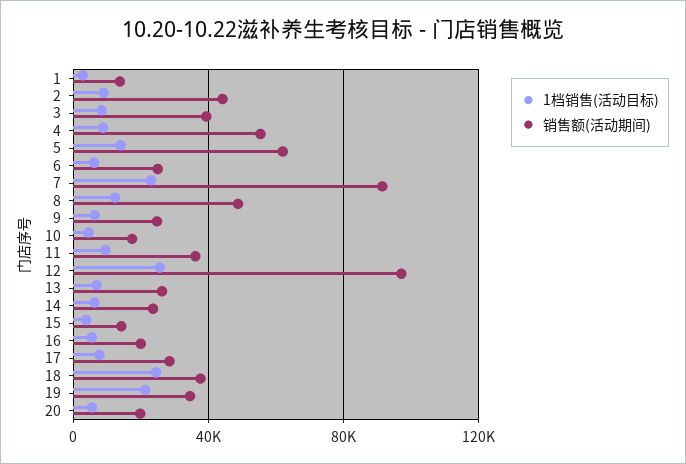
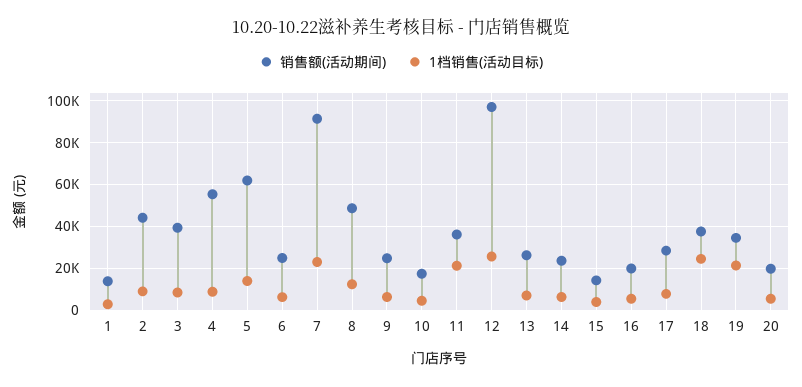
  {
    "1档销售(活动目标)": {
      "1": 5000,
      "2": 10000,
      "3": 10000,
      "4": 10000,
      "5": 15000,
      "6": 5000,
      "7": 25000,
      "8": 10000,
      "9": 5000,
      "10": 5000,
-     "11": 10000,
+     "11": 20000,
      "12": 25000,
      "13": 5000,
      "14": 5000,
      "15": 5000,
      "16": 5000,
      "17": 10000,
      "18": 25000,
      "19": 20000,
      "20": 5000
    },
    "销售额(活动期间)": {
      "1": 15000,
      "2": 45000,
      "3": 40000,
      "4": 55000,
      "5": 60000,
      "6": 25000,
      "7": 90000,
      "8": 50000,
      "9": 25000,
      "10": 15000,
      "11": 35000,
      "12": 95000,
      "13": 25000,
      "14": 25000,
      "15": 15000,
      "16": 20000,
      "17": 30000,
      "18": 40000,
      "19": 35000,
      "20": 20000
    }
  }

